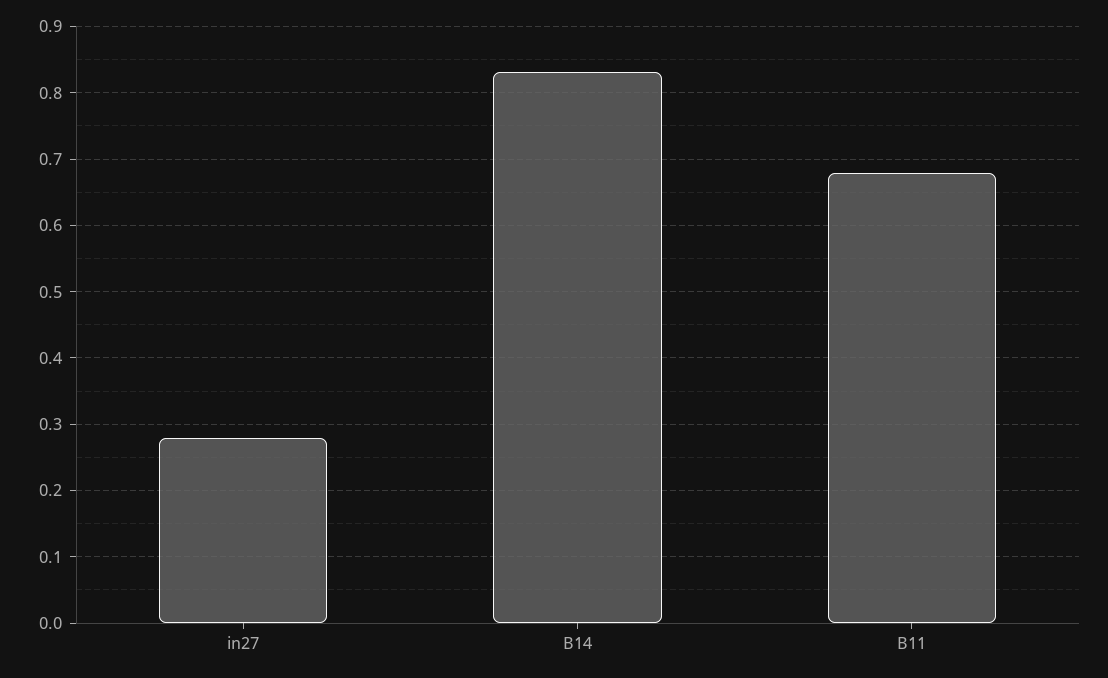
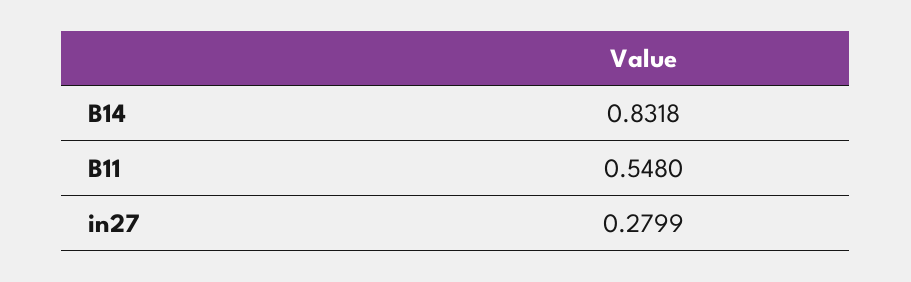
  {
    "in27": 0.2799,
    "B14": 0.8318,
-   "B11": 0.68
+   "B11": 0.548
  }

